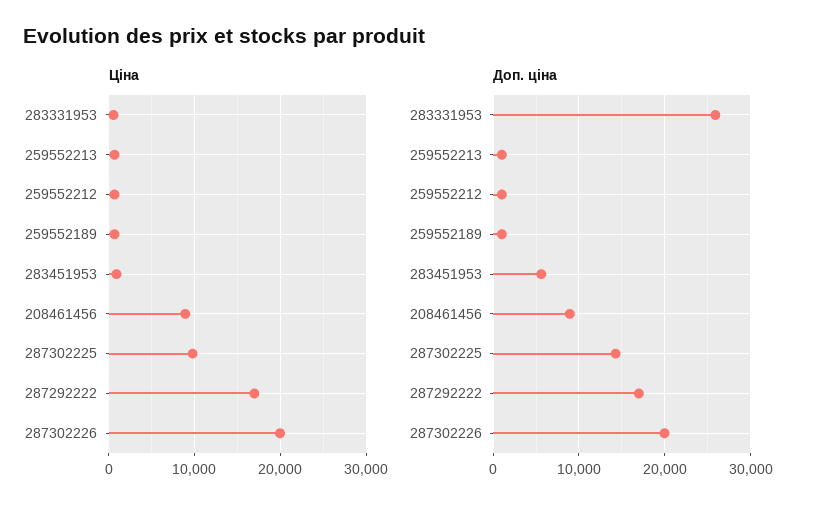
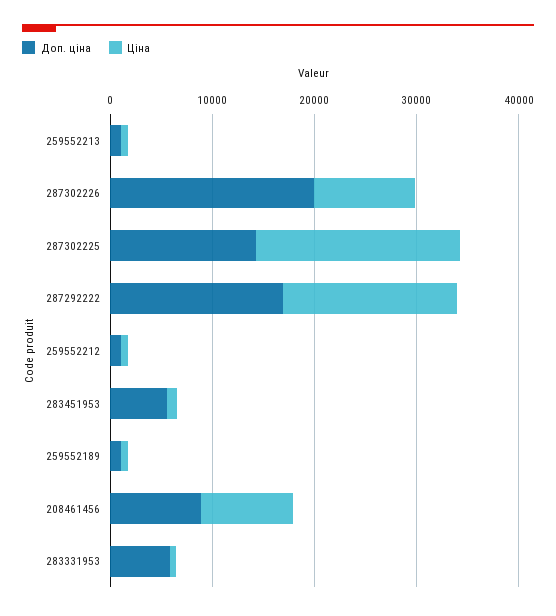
  {
    "Ціна": {
      "283331953": 1000,
      "259552213": 1000,
      "259552212": 1000,
      "259552189": 1000,
      "283451953": 1000,
      "208461456": 9000,
-     "287302225": 10000,
+     "287302225": 20000,
      "287292222": 17000,
-     "287302226": 20000
+     "287302226": 10000
    },
    "Доп. ціна": {
-     "283331953": 26000,
+     "283331953": 6000,
      "259552213": 1000,
      "259552212": 1000,
      "259552189": 1000,
      "283451953": 6000,
      "208461456": 9000,
      "287302225": 14000,
      "287292222": 17000,
      "287302226": 20000
    }
  }

